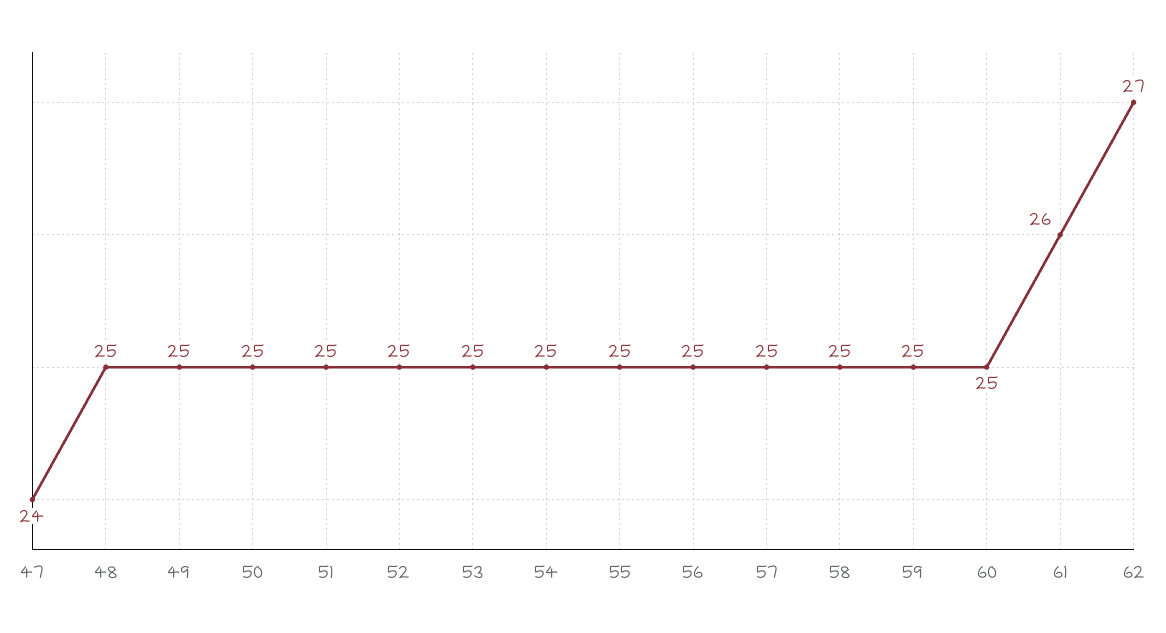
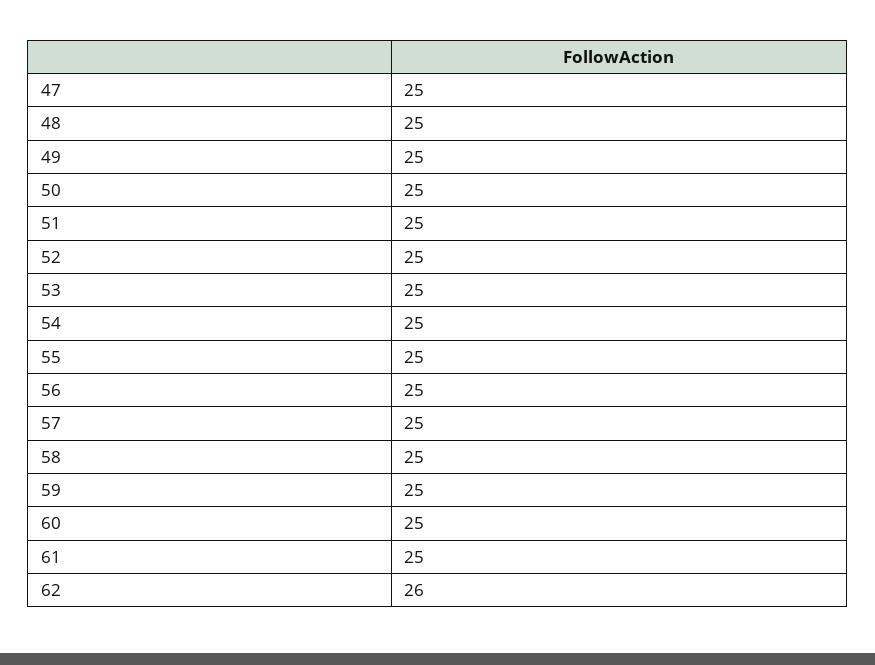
  {
-   "47": 24,
+   "47": 25,
    "48": 25,
    "49": 25,
    "50": 25,
    "51": 25,
    "52": 25,
    "53": 25,
    "54": 25,
    "55": 25,
    "56": 25,
    "57": 25,
    "58": 25,
    "59": 25,
    "60": 25,
-   "61": 26,
+   "61": 25,
-   "62": 27
+   "62": 26
  }

